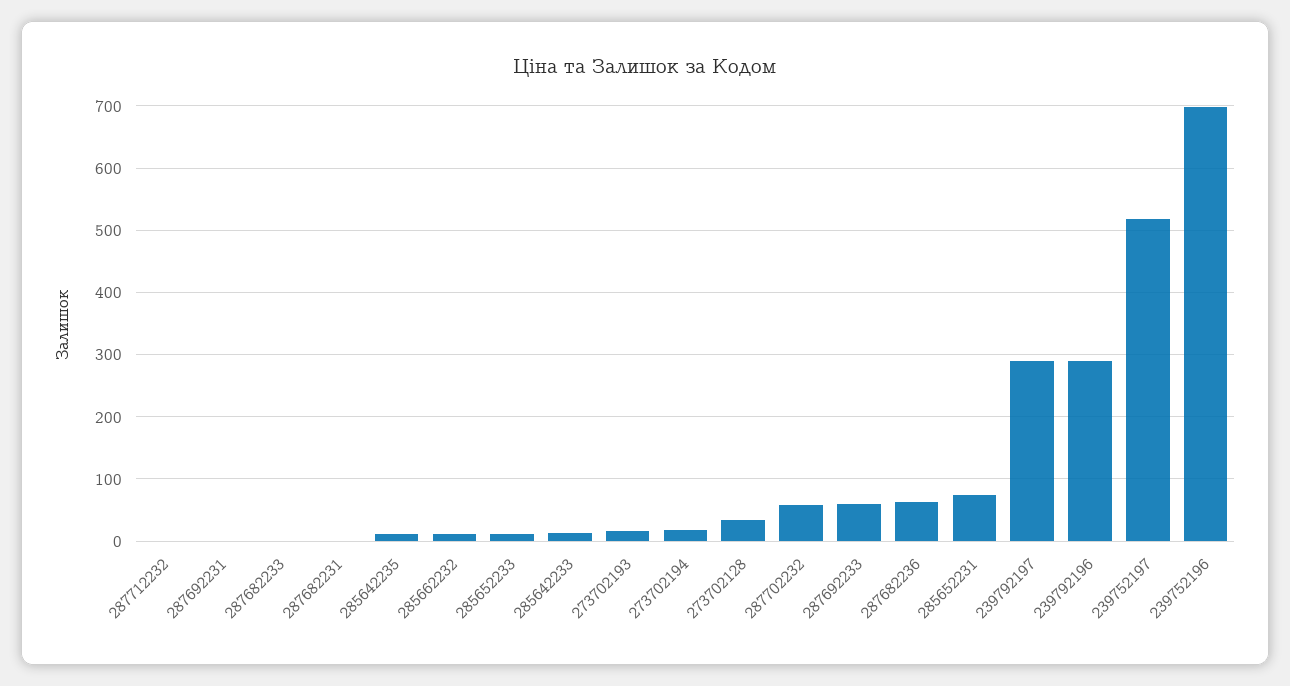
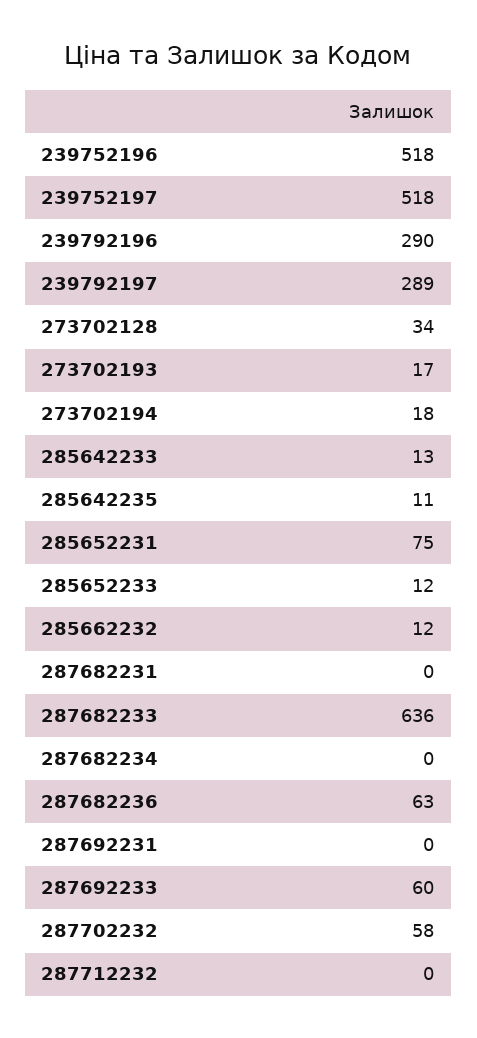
  {
    "287712232": 0,
    "287692231": 0,
-   "287682233": 0,
+   "287682233": 636,
    "287682231": 0,
    "285642235": 11,
    "285662232": 12,
    "285652233": 12,
    "285642233": 13,
    "273702193": 17,
    "273702194": 18,
    "273702128": 34,
    "287702232": 58,
    "287692233": 60,
    "287682236": 63,
    "285652231": 75,
    "239792197": 289,
    "239792196": 290,
    "239752197": 518,
-   "239752196": 700
+   "239752196": 518,
+   "287682234": 0
  }

